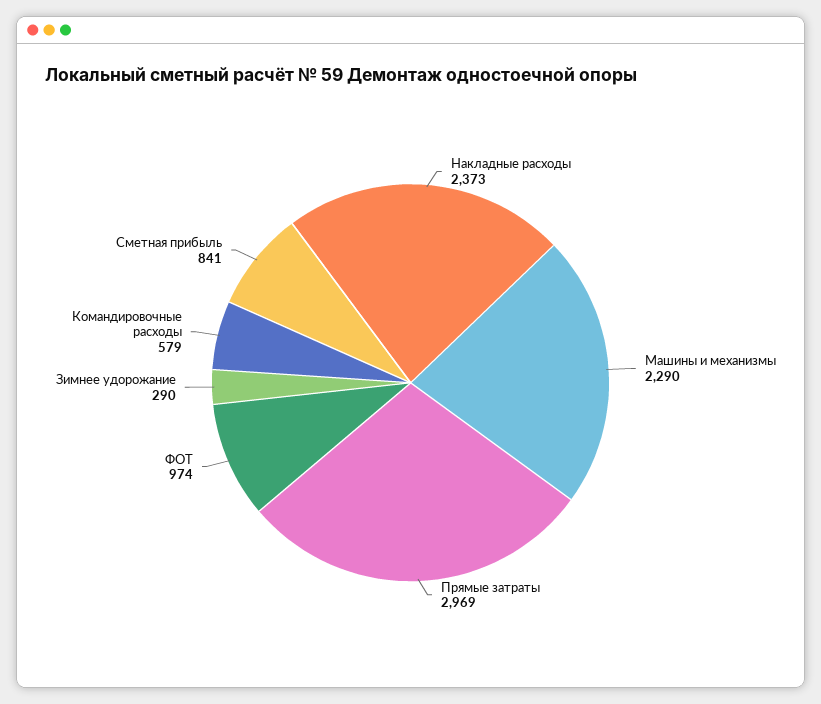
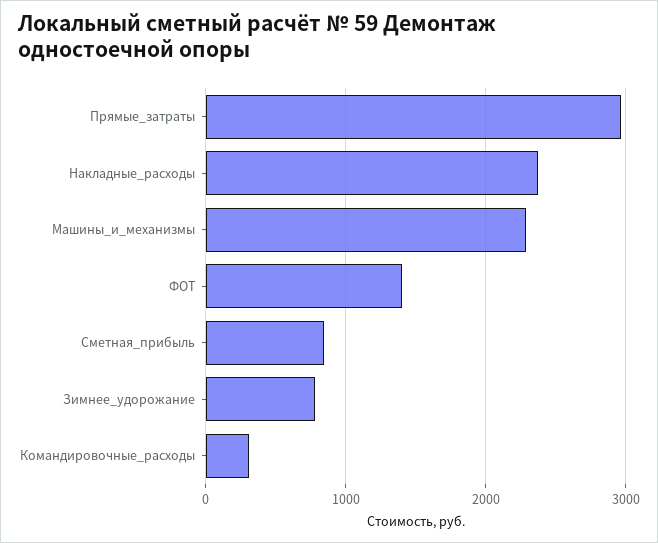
  {
    "Накладные расходы": 2373,
    "Машины и механизмы": 2290,
    "Прямые затраты": 2969,
-   "ФОТ": 974,
+   "ФОТ": 1400,
-   "Зимнее удорожание": 290,
+   "Зимнее удорожание": 800,
-   "Командировочные расходы": 579,
+   "Командировочные расходы": 300,
    "Сметная прибыль": 841
  }

